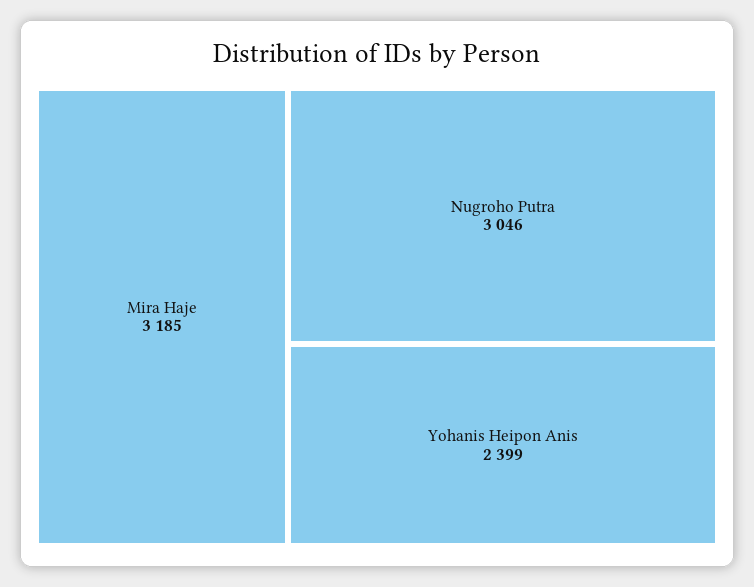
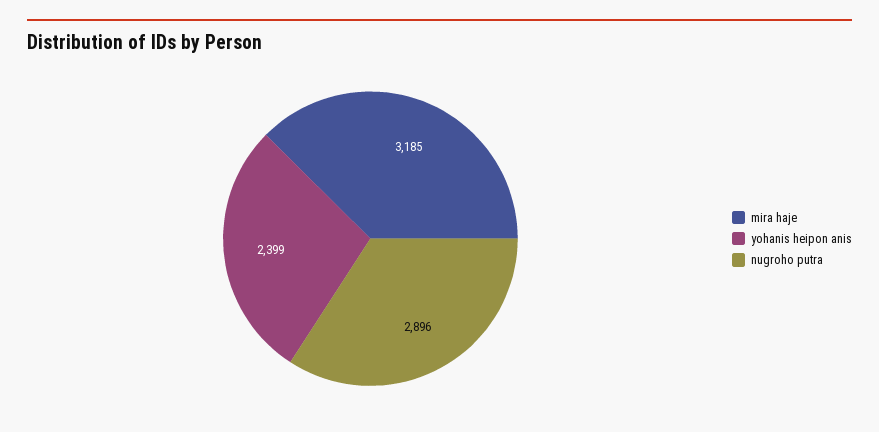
  {
    "Mira Haje": 3185,
-   "Nugroho Putra": 3046,
+   "Nugroho Putra": 2896,
    "Yohanis Heipon Anis": 2399
  }

